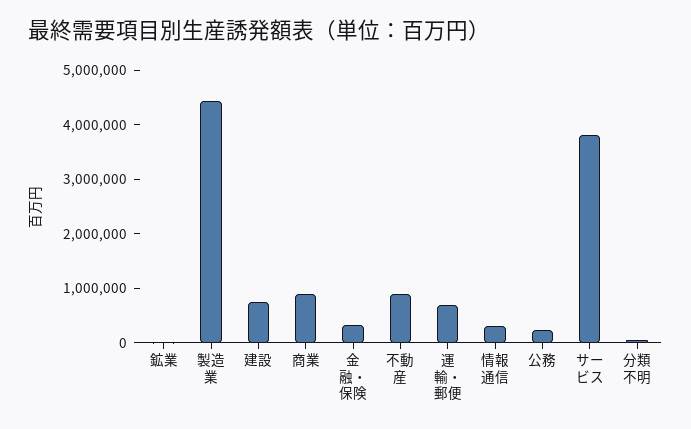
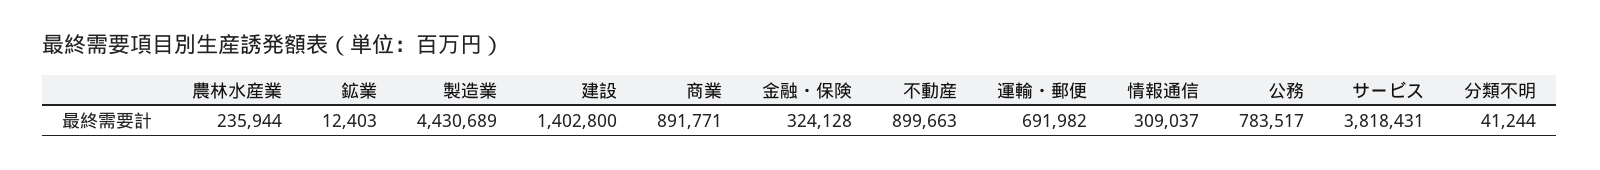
  {
    "鉱業": 12403,
    "製造業": 4430689,
-   "建設": 800000,
+   "建設": 1402800,
    "商業": 891771,
    "金融・保険": 324128,
    "不動産": 899663,
    "運輸・郵便": 691982,
    "情報通信": 309037,
-   "公務": 200000,
+   "公務": 783517,
    "サービス": 3818431,
-   "分類不明": 41244
+   "分類不明": 41244,
+   "農林水産業": 235944
  }

